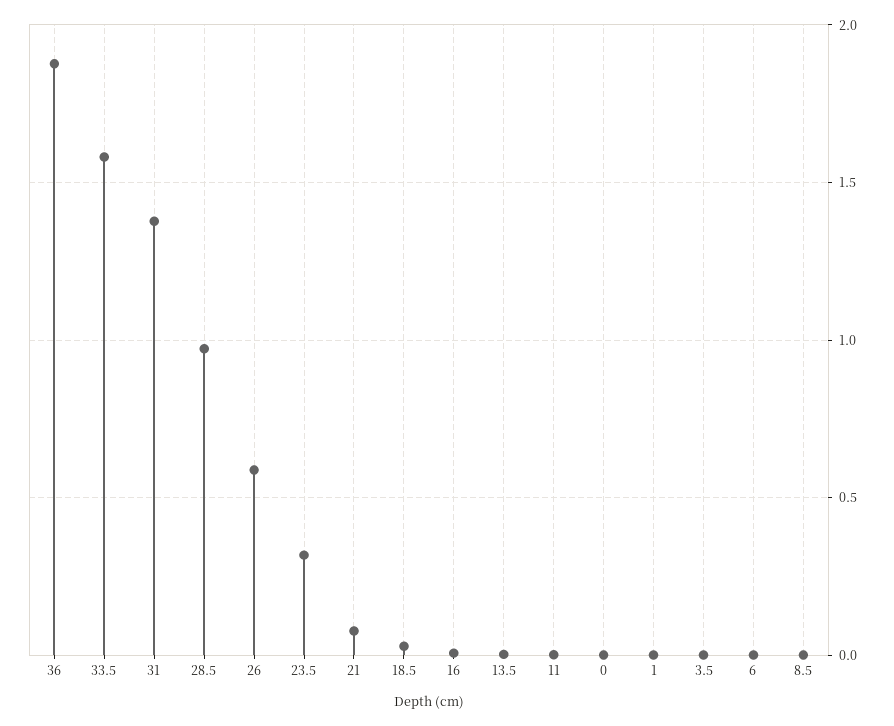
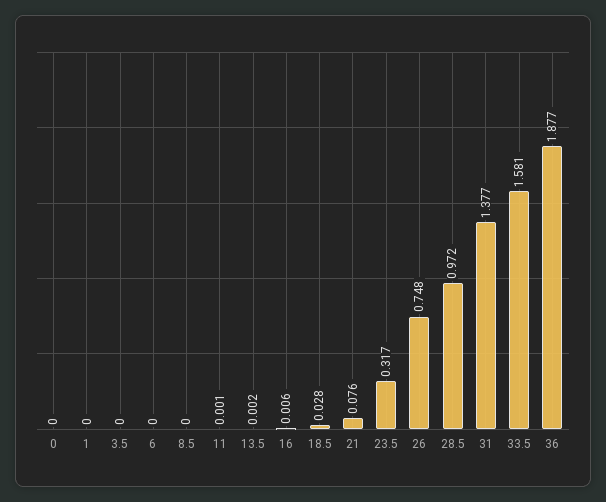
  {
    "36": 1.877,
    "33.5": 1.581,
    "31": 1.377,
    "28.5": 0.972,
-   "26": 0.6,
+   "26": 0.748,
    "23.5": 0.317,
    "21": 0.076,
    "18.5": 0.028,
    "16": 0.006,
    "13.5": 0.002,
    "11": 0.001,
    "0": 0,
    "1": 0,
    "3.5": 0,
    "6": 0,
    "8.5": 0
  }

